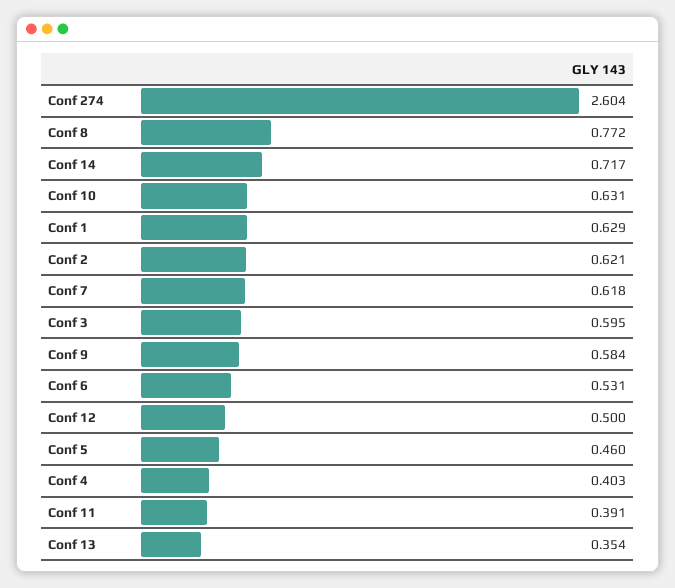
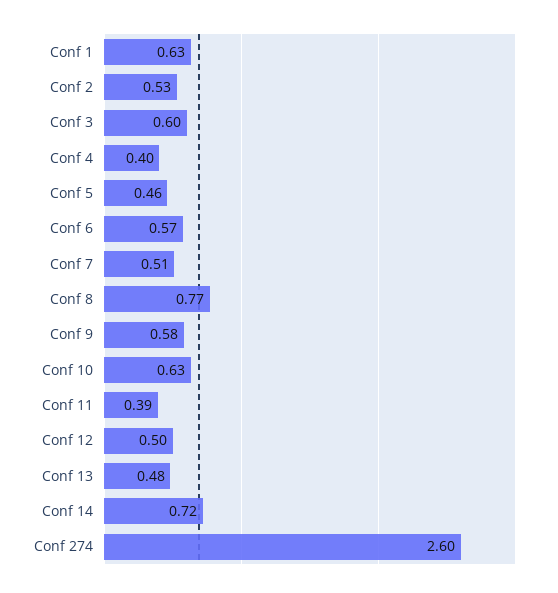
  {
    "Conf 274": 2.604,
    "Conf 8": 0.772,
    "Conf 14": 0.717,
    "Conf 10": 0.631,
    "Conf 1": 0.629,
-   "Conf 2": 0.621,
+   "Conf 2": 0.53,
-   "Conf 7": 0.618,
+   "Conf 7": 0.51,
    "Conf 3": 0.595,
    "Conf 9": 0.584,
-   "Conf 6": 0.531,
+   "Conf 6": 0.57,
    "Conf 12": 0.5,
    "Conf 5": 0.46,
    "Conf 4": 0.403,
    "Conf 11": 0.391,
-   "Conf 13": 0.354
+   "Conf 13": 0.48
  }

